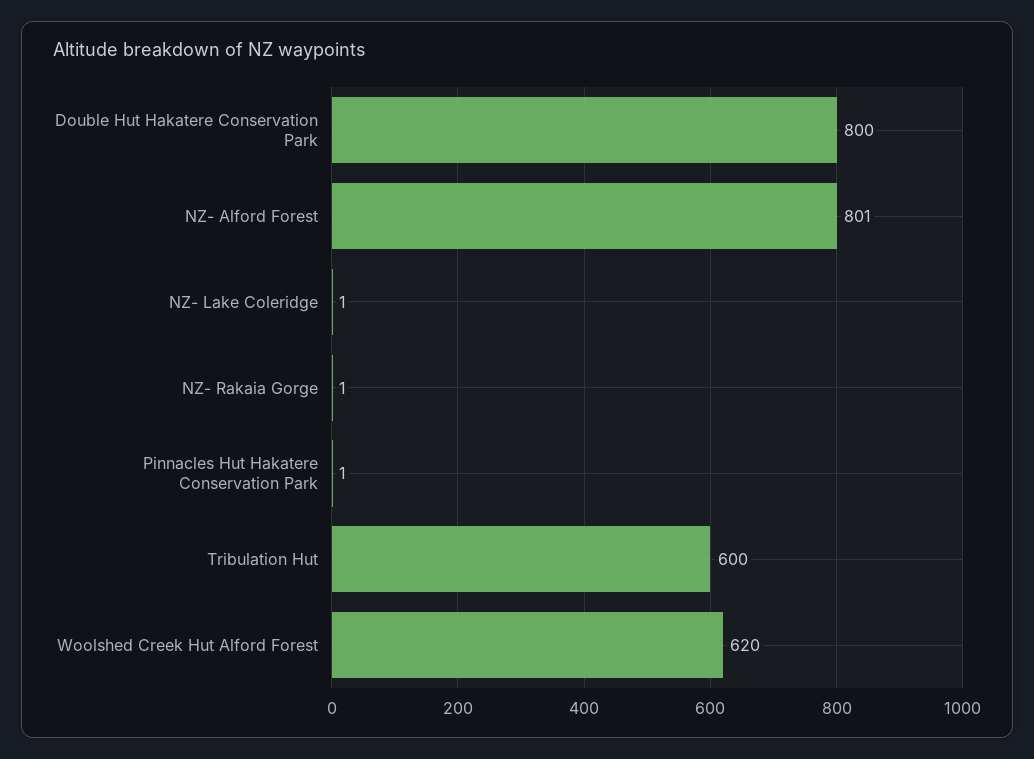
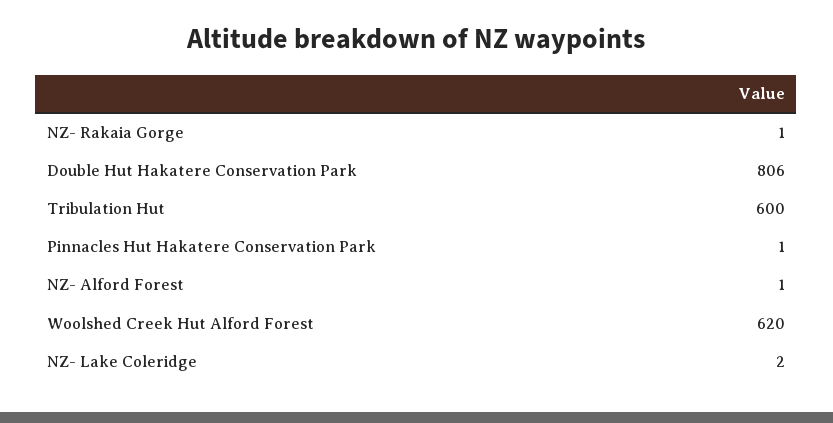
  {
-   "Double Hut Hakatere Conservation Park": 800,
+   "Double Hut Hakatere Conservation Park": 806,
-   "NZ- Alford Forest": 801,
+   "NZ- Alford Forest": 1,
-   "NZ- Lake Coleridge": 1,
+   "NZ- Lake Coleridge": 2,
    "NZ- Rakaia Gorge": 1,
    "Pinnacles Hut Hakatere Conservation Park": 1,
    "Tribulation Hut": 600,
    "Woolshed Creek Hut Alford Forest": 620
  }

